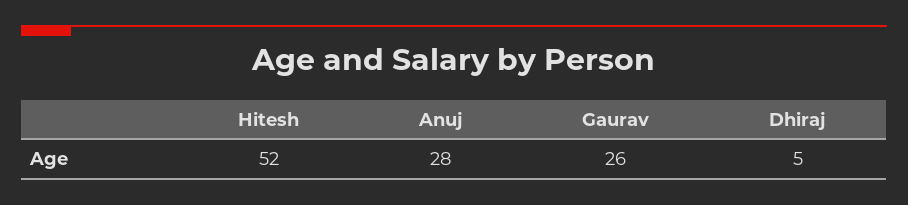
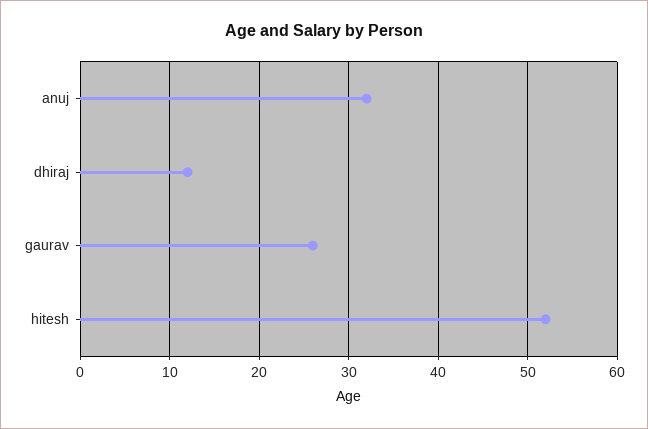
  {
    "Hitesh": 52,
-   "Anuj": 28,
+   "Anuj": 32,
    "Gaurav": 26,
-   "Dhiraj": 5
+   "Dhiraj": 12
  }

